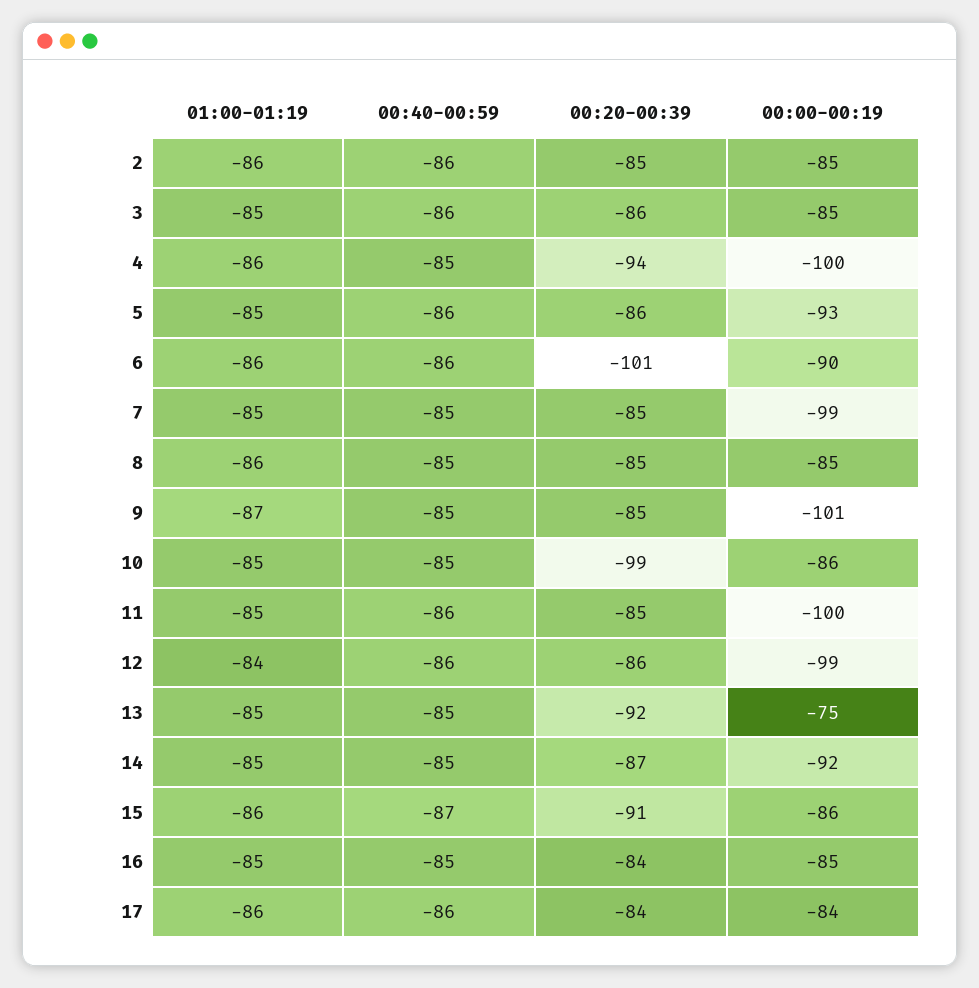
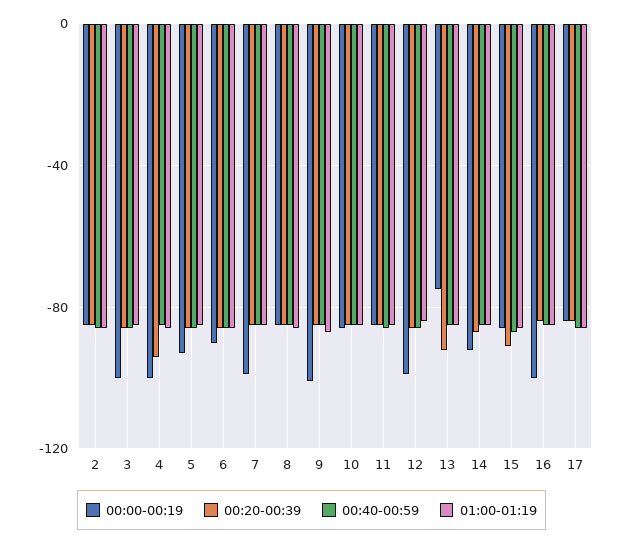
  {
    "01:00-01:19": {
      "2": -86,
      "3": -85,
      "4": -86,
      "5": -85,
      "6": -86,
      "7": -85,
      "8": -86,
      "9": -87,
      "10": -85,
      "11": -85,
      "12": -84,
      "13": -85,
      "14": -85,
      "15": -86,
      "16": -85,
      "17": -86
    },
    "00:40-00:59": {
      "2": -86,
      "3": -86,
      "4": -85,
      "5": -86,
      "6": -86,
      "7": -85,
      "8": -85,
      "9": -85,
      "10": -85,
      "11": -86,
      "12": -86,
      "13": -85,
      "14": -85,
      "15": -87,
      "16": -85,
      "17": -86
    },
    "00:20-00:39": {
      "2": -85,
      "3": -86,
      "4": -94,
      "5": -86,
-     "6": -101,
+     "6": -85,
      "7": -85,
      "8": -85,
      "9": -85,
-     "10": -99,
+     "10": -85,
      "11": -85,
      "12": -86,
      "13": -92,
      "14": -87,
      "15": -91,
      "16": -84,
      "17": -84
    },
    "00:00-00:19": {
      "2": -85,
-     "3": -85,
+     "3": -100,
      "4": -100,
      "5": -93,
      "6": -90,
      "7": -99,
      "8": -85,
      "9": -101,
      "10": -86,
-     "11": -100,
+     "11": -85,
      "12": -99,
      "13": -75,
      "14": -92,
      "15": -86,
-     "16": -85,
+     "16": -100,
      "17": -84
    }
  }

